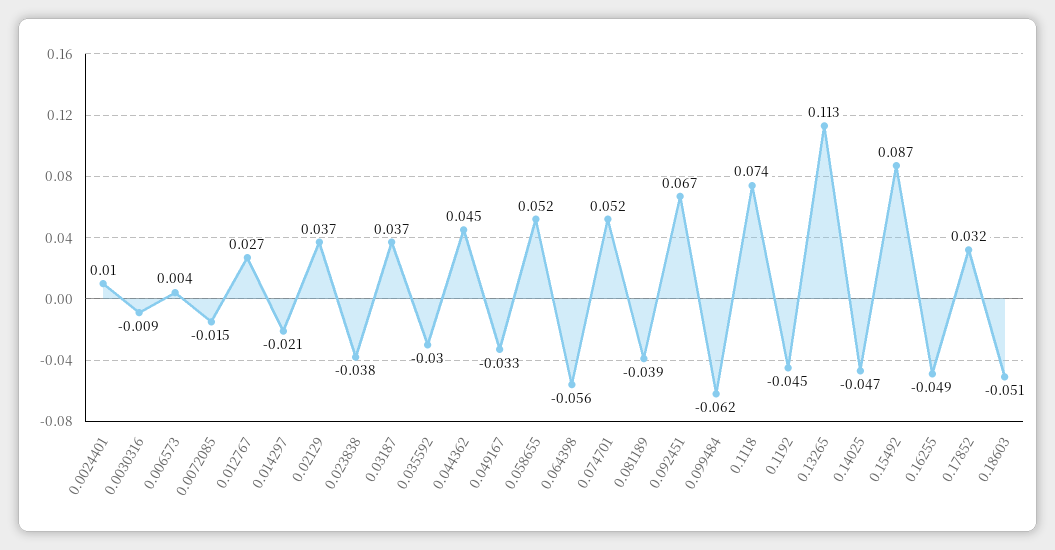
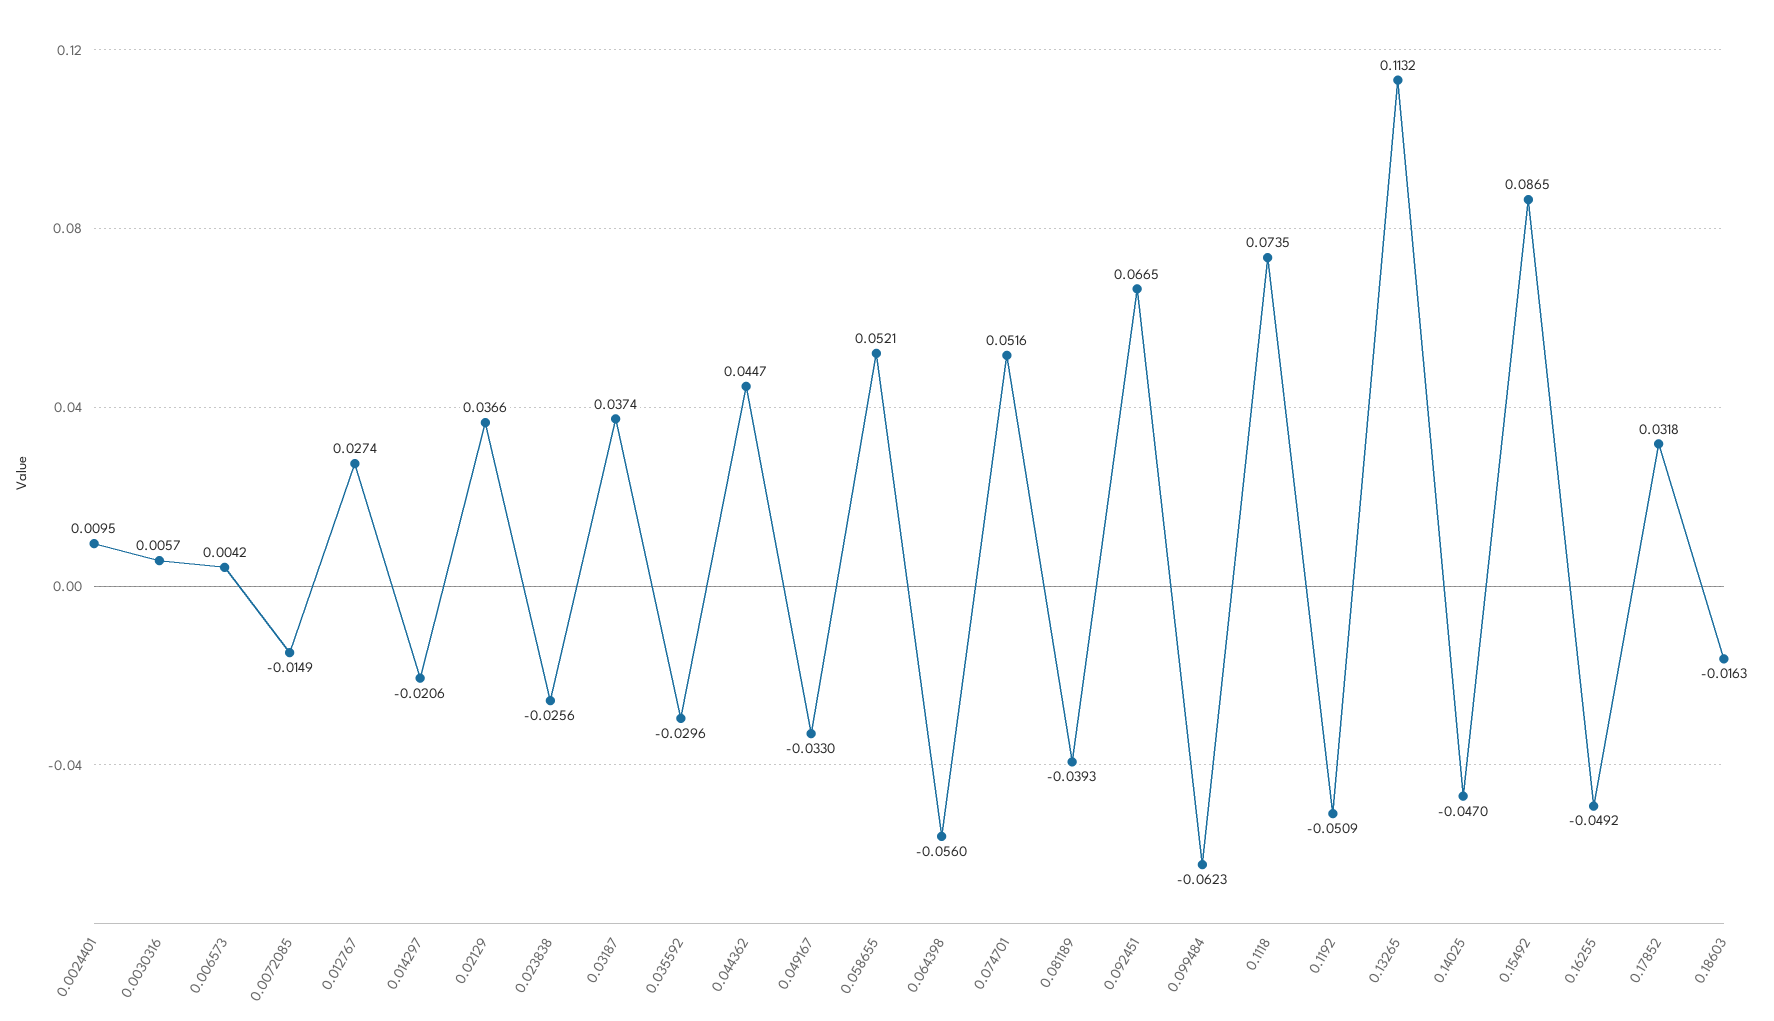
  {
    "0.0024401": 0.0095,
-   "0.0030316": -0.009,
+   "0.0030316": 0.0057,
    "0.006573": 0.0042,
    "0.0072085": -0.0149,
    "0.012767": 0.0274,
    "0.014297": -0.0206,
    "0.02129": 0.0366,
-   "0.023838": -0.038,
+   "0.023838": -0.0256,
    "0.03187": 0.0374,
    "0.035592": -0.0296,
    "0.044362": 0.0447,
    "0.049167": -0.033,
    "0.058655": 0.0521,
    "0.064398": -0.056,
    "0.074701": 0.0516,
    "0.081189": -0.0393,
    "0.092451": 0.0665,
    "0.099484": -0.0623,
    "0.1118": 0.0735,
-   "0.1192": -0.045,
+   "0.1192": -0.0509,
    "0.13265": 0.1132,
    "0.14025": -0.047,
    "0.15492": 0.0865,
    "0.16255": -0.0492,
    "0.17852": 0.0318,
-   "0.18603": -0.051
+   "0.18603": -0.0163
  }

